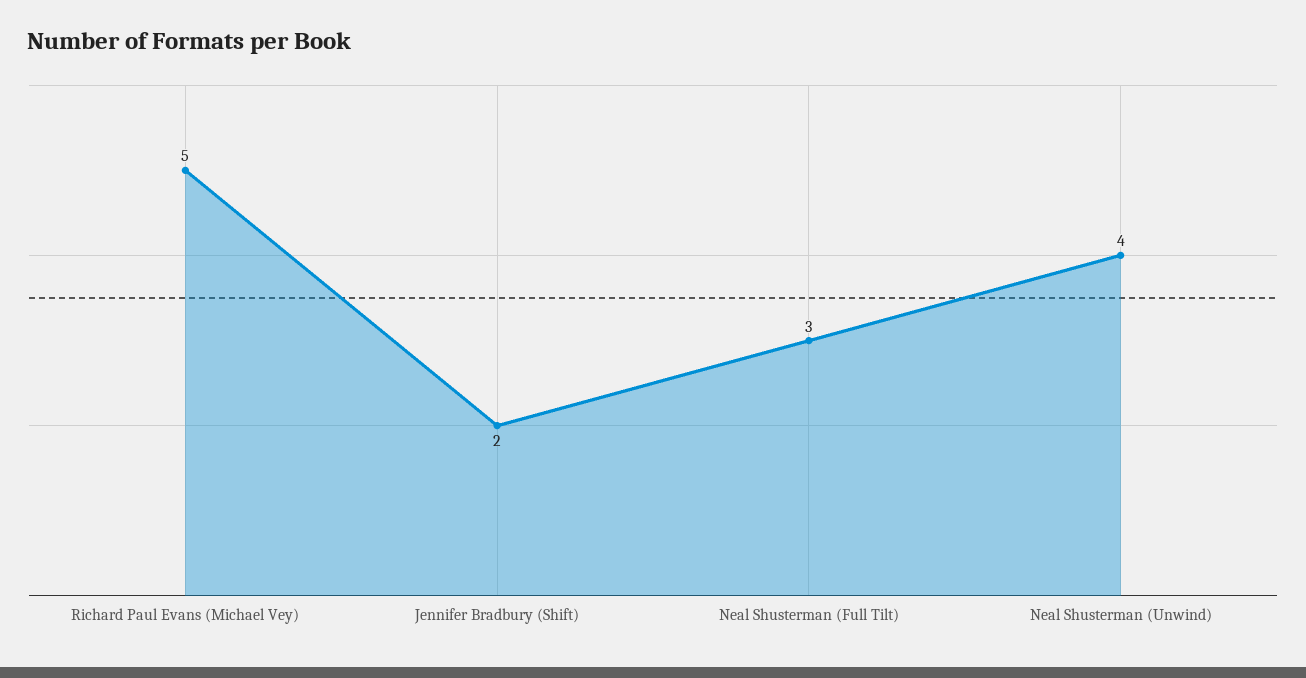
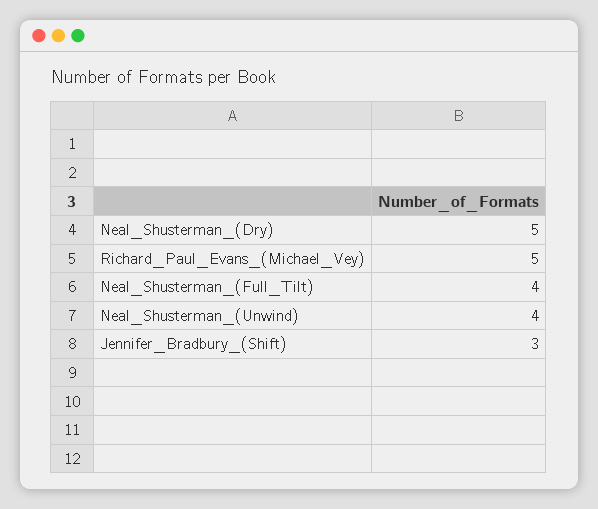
  {
    "Richard Paul Evans (Michael Vey)": 5,
-   "Jennifer Bradbury (Shift)": 2,
+   "Jennifer Bradbury (Shift)": 3,
-   "Neal Shusterman (Full Tilt)": 3,
+   "Neal Shusterman (Full Tilt)": 4,
-   "Neal Shusterman (Unwind)": 4
+   "Neal Shusterman (Unwind)": 4,
+   "Neal_Shusterman_(Dry)": 5
  }

